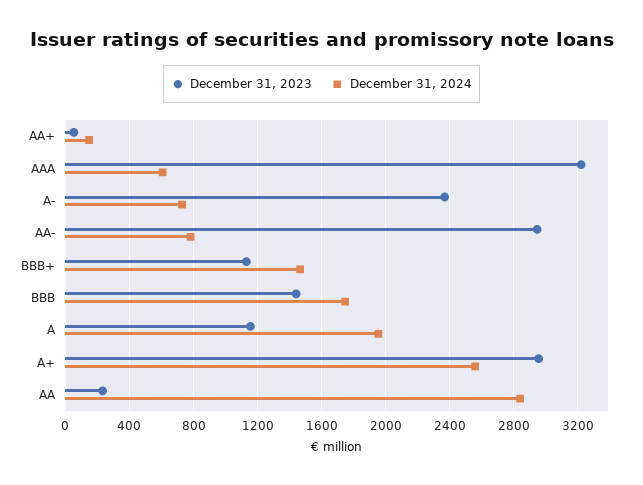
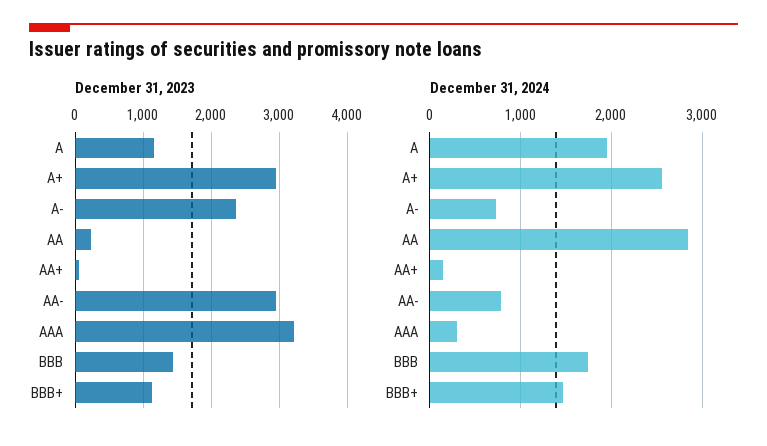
  {
    "December 31, 2023": {
      "AA+": 50,
      "AAA": 3200,
      "A-": 2350,
      "AA-": 2950,
      "BBB+": 1150,
      "BBB": 1450,
      "A": 1150,
      "A+": 2950,
      "AA": 250
    },
    "December 31, 2024": {
      "AA+": 150,
-     "AAA": 600,
+     "AAA": 300,
      "A-": 750,
      "AA-": 800,
      "BBB+": 1450,
      "BBB": 1750,
      "A": 1950,
      "A+": 2550,
      "AA": 2850
    }
  }

